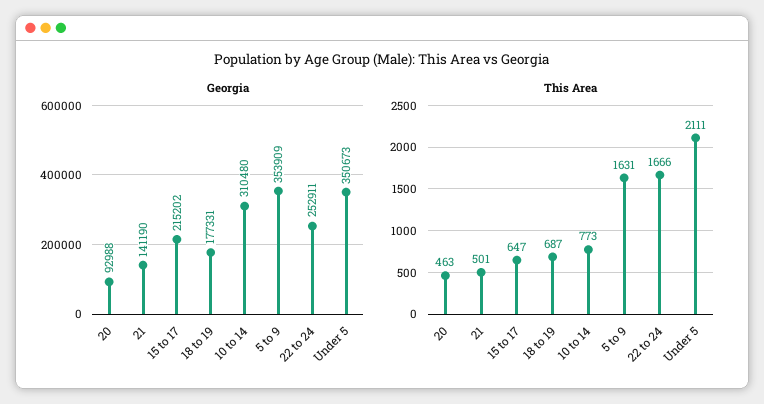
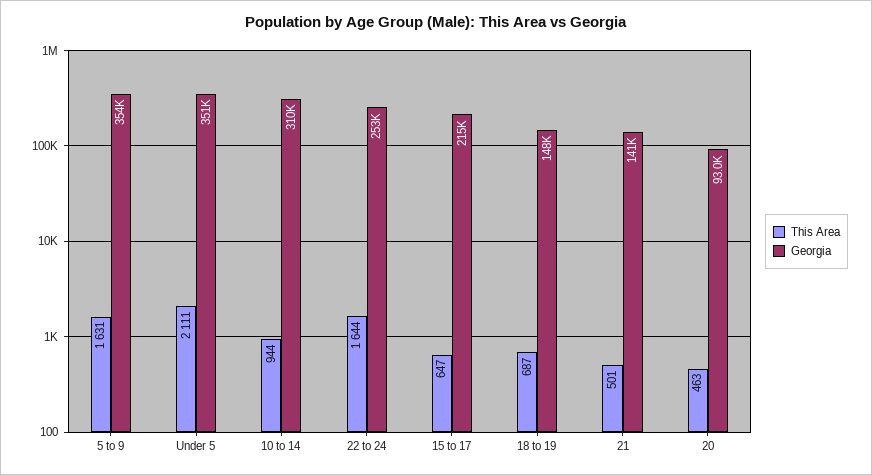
  {
    "Georgia": {
      "20": 92988,
      "21": 141190,
      "15 to 17": 215202,
-     "18 to 19": 177331,
+     "18 to 19": 148000,
      "10 to 14": 310480,
      "5 to 9": 353909,
      "22 to 24": 252911,
      "Under 5": 350673
    },
    "This Area": {
      "20": 463,
      "21": 501,
      "15 to 17": 647,
      "18 to 19": 687,
-     "10 to 14": 773,
+     "10 to 14": 944,
      "5 to 9": 1631,
-     "22 to 24": 1666,
+     "22 to 24": 1644,
      "Under 5": 2111
    }
  }

